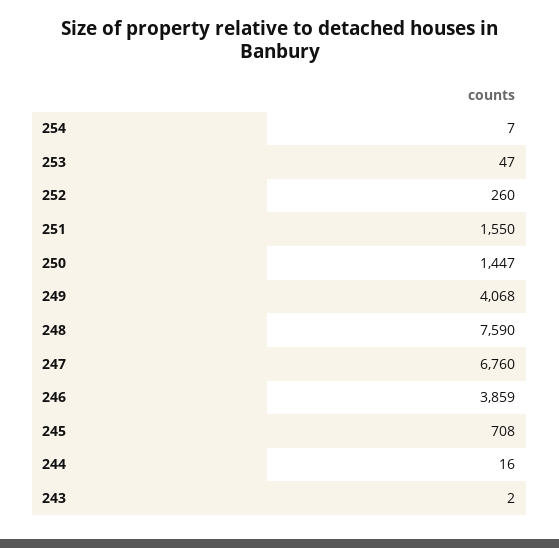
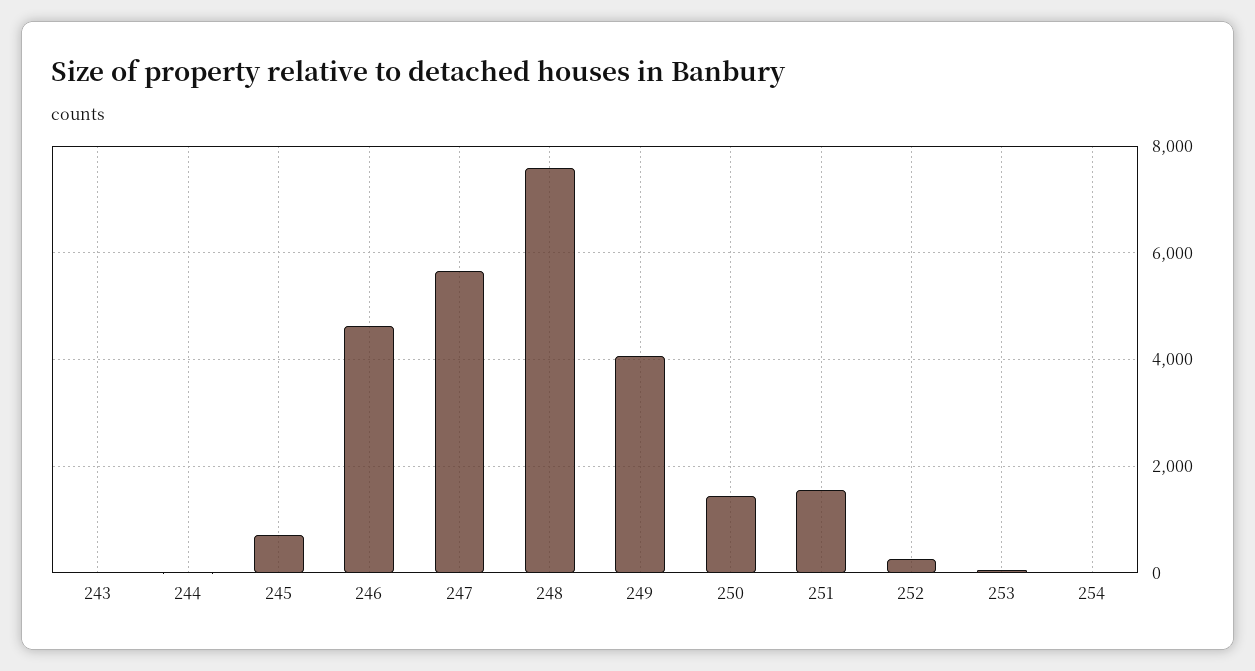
  {
    "254": 7,
    "253": 47,
    "252": 260,
    "251": 1550,
    "250": 1447,
    "249": 4068,
    "248": 7590,
-   "247": 6760,
+   "247": 5600,
-   "246": 3859,
+   "246": 4600,
    "245": 708,
    "244": 16,
    "243": 2
  }

